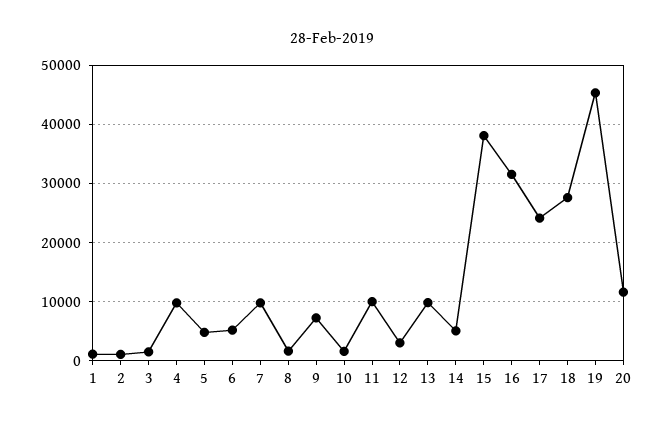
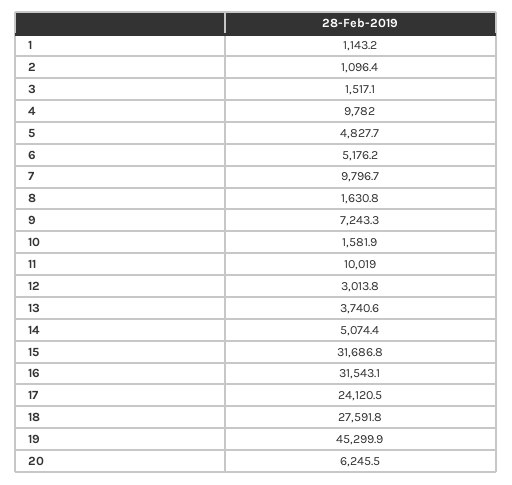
  {
    "1": 1143.2,
    "2": 1096.4,
    "3": 1517.1,
    "4": 9782,
    "5": 4827.7,
    "6": 5176.2,
    "7": 9796.7,
    "8": 1630.8,
    "9": 7243.3,
    "10": 1581.9,
    "11": 10019,
    "12": 3013.8,
-   "13": 10000,
+   "13": 3740.6,
    "14": 5074.4,
-   "15": 38000,
+   "15": 31686.8,
    "16": 31543.1,
    "17": 24120.5,
    "18": 27591.8,
    "19": 45299.9,
-   "20": 12000
+   "20": 6245.5
  }

